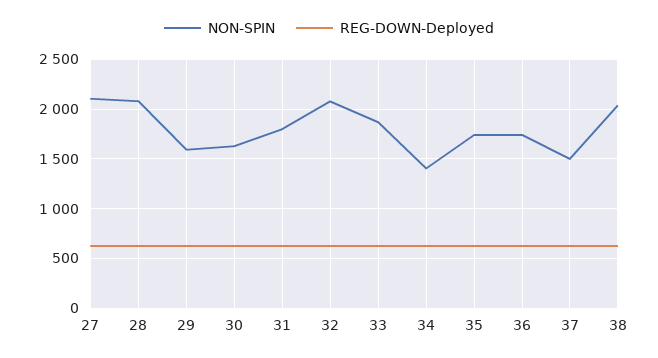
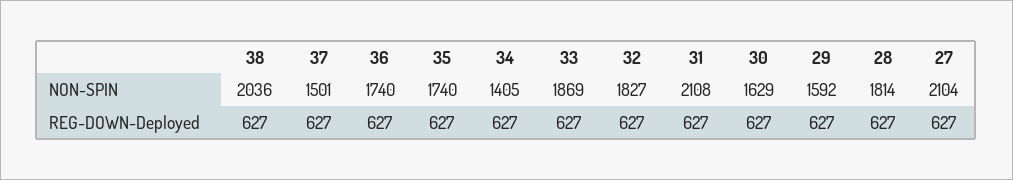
  {
    "NON-SPIN": {
      "27": 2104,
-     "28": 2100,
+     "28": 1814,
      "29": 1592,
      "30": 1629,
-     "31": 1800,
+     "31": 2108,
-     "32": 2100,
+     "32": 1827,
      "33": 1869,
      "34": 1405,
      "35": 1740,
      "36": 1740,
      "37": 1501,
      "38": 2036
    },
    "REG-DOWN-Deployed": {
      "27": 627,
      "28": 627,
      "29": 627,
      "30": 627,
      "31": 627,
      "32": 627,
      "33": 627,
      "34": 627,
      "35": 627,
      "36": 627,
      "37": 627,
      "38": 627
    }
  }

